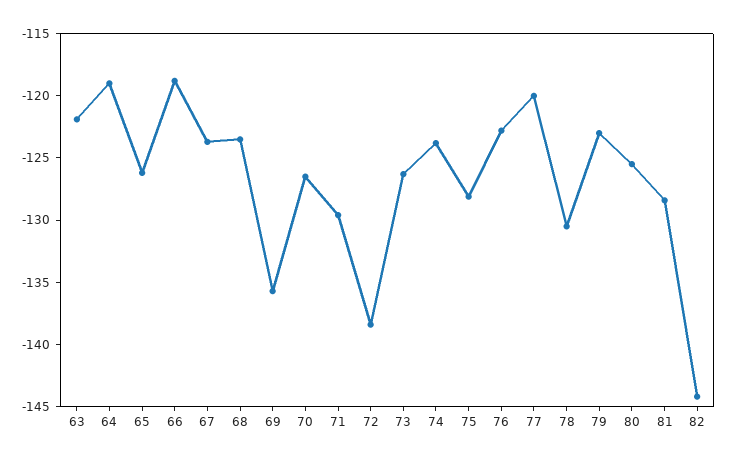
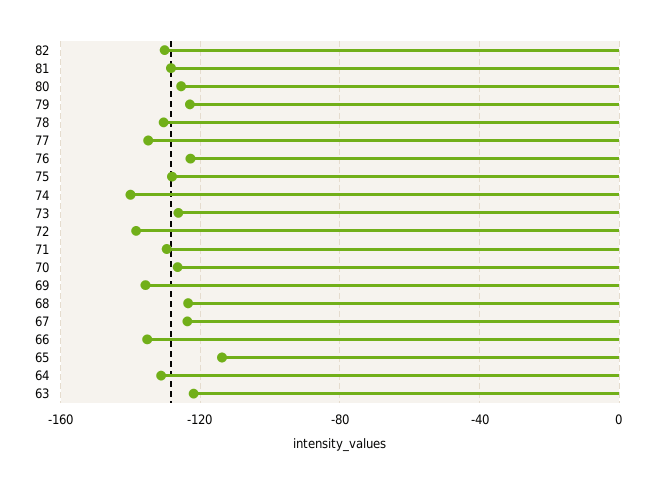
  {
    "63": -122,
-   "64": -119,
+   "64": -130,
-   "65": -126,
+   "65": -115,
-   "66": -119,
+   "66": -135,
    "67": -124,
    "68": -124,
    "69": -136,
    "70": -127,
    "71": -130,
    "72": -138,
    "73": -126,
-   "74": -124,
+   "74": -140,
    "75": -128,
    "76": -123,
-   "77": -120,
+   "77": -135,
    "78": -131,
    "79": -123,
    "80": -126,
    "81": -128,
-   "82": -144
+   "82": -130
  }

